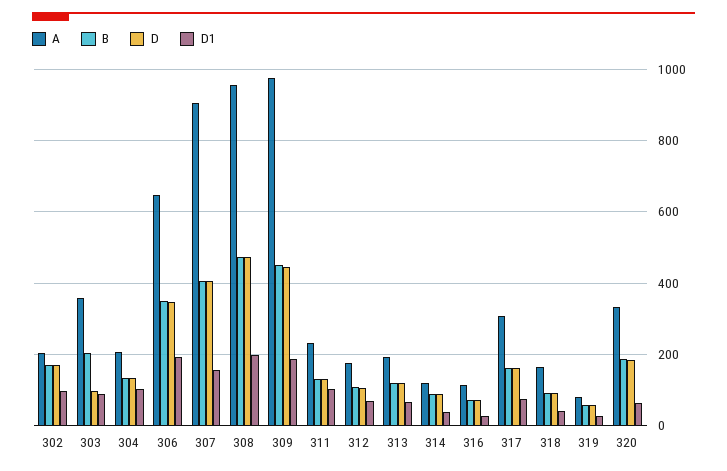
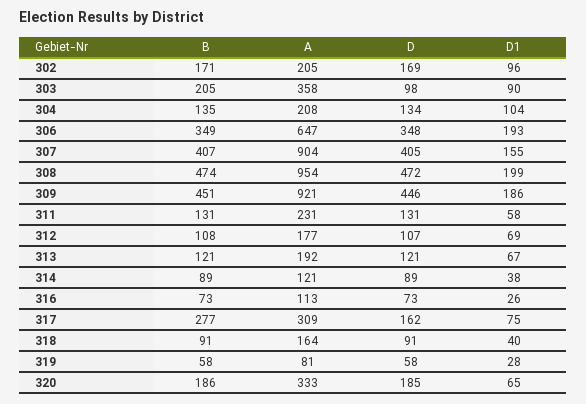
  {
    "A": {
      "302": 205,
      "303": 358,
      "304": 208,
      "306": 647,
      "307": 904,
      "308": 954,
-     "309": 980,
+     "309": 921,
      "311": 231,
      "312": 177,
      "313": 192,
      "314": 121,
      "316": 113,
      "317": 309,
      "318": 164,
      "319": 81,
      "320": 333
    },
    "B": {
      "302": 171,
      "303": 205,
      "304": 135,
      "306": 349,
      "307": 407,
      "308": 474,
      "309": 451,
      "311": 131,
      "312": 108,
      "313": 121,
      "314": 89,
      "316": 73,
-     "317": 160,
+     "317": 277,
      "318": 91,
      "319": 58,
      "320": 186
    },
    "D": {
      "302": 169,
      "303": 98,
      "304": 134,
      "306": 348,
      "307": 405,
      "308": 472,
      "309": 446,
      "311": 131,
      "312": 107,
      "313": 121,
      "314": 89,
      "316": 73,
      "317": 162,
      "318": 91,
      "319": 58,
      "320": 185
    },
    "D1": {
      "302": 96,
      "303": 90,
      "304": 104,
      "306": 193,
      "307": 155,
      "308": 199,
      "309": 186,
-     "311": 100,
+     "311": 58,
      "312": 69,
      "313": 67,
      "314": 38,
      "316": 26,
      "317": 75,
      "318": 40,
      "319": 28,
      "320": 65
    }
  }

